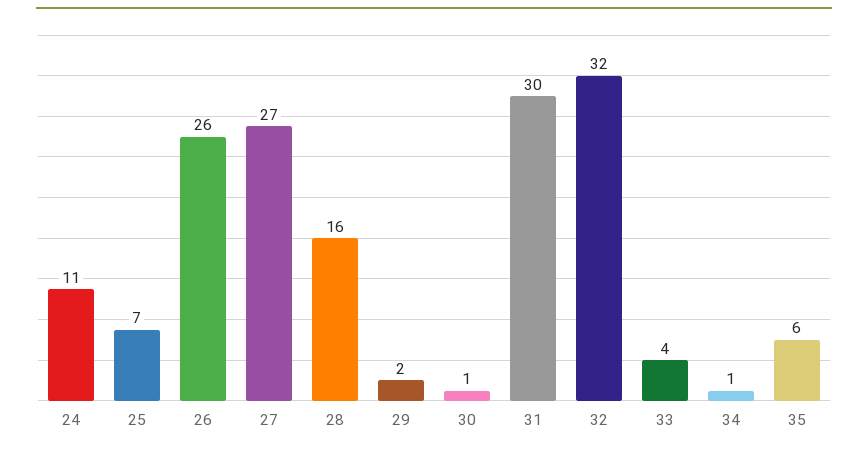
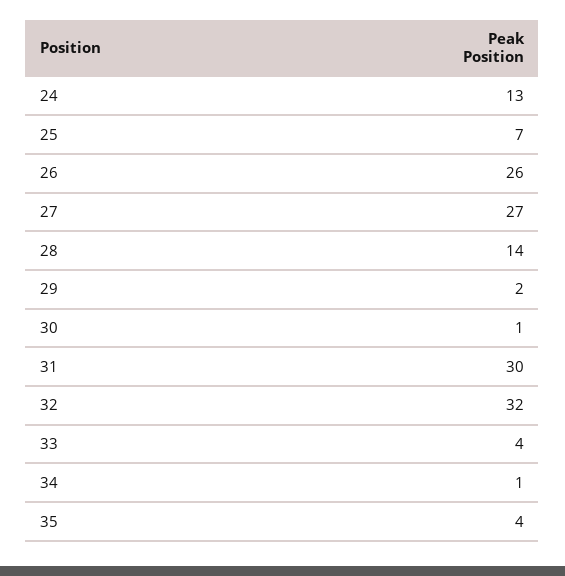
  {
-   "24": 11,
+   "24": 13,
    "25": 7,
    "26": 26,
    "27": 27,
-   "28": 16,
+   "28": 14,
    "29": 2,
    "30": 1,
    "31": 30,
    "32": 32,
    "33": 4,
    "34": 1,
-   "35": 6
+   "35": 4
  }

